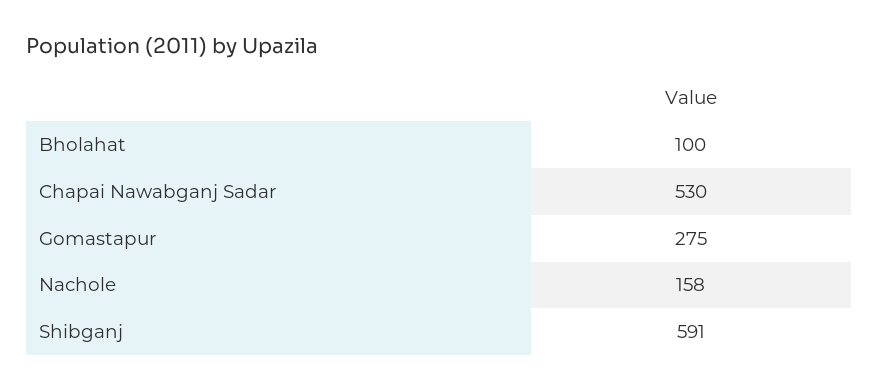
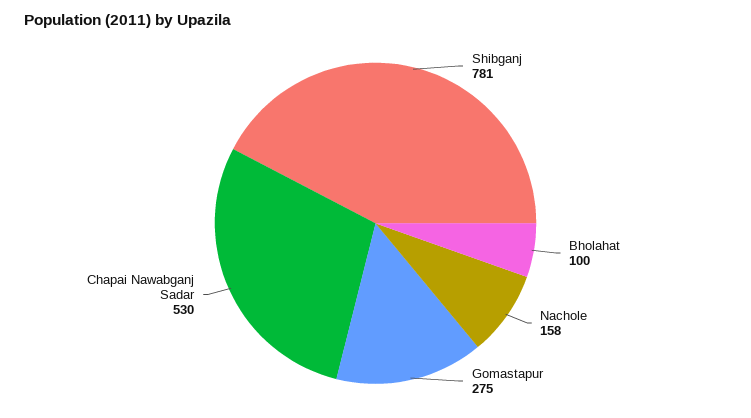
  {
    "Bholahat": 100,
    "Chapai Nawabganj Sadar": 530,
    "Gomastapur": 275,
    "Nachole": 158,
-   "Shibganj": 591
+   "Shibganj": 781
  }

